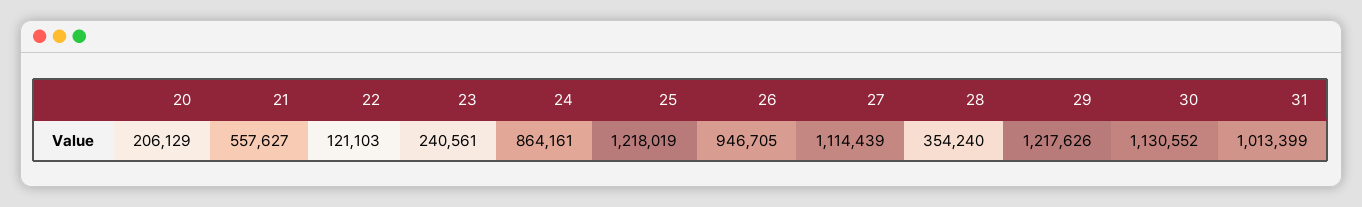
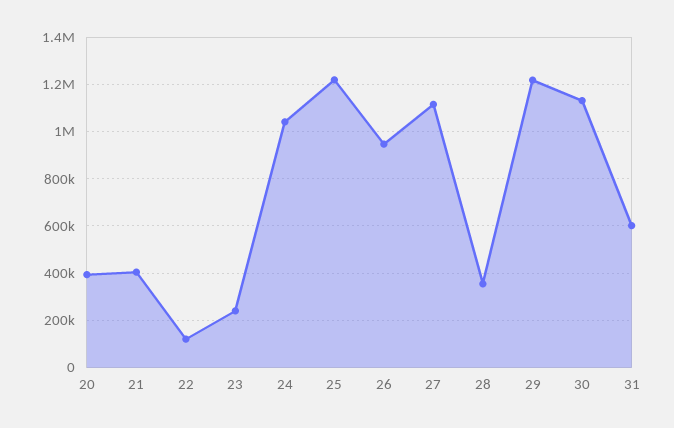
  {
-   "20": 206129,
+   "20": 400000,
-   "21": 557627,
+   "21": 400000,
    "22": 121103,
    "23": 240561,
-   "24": 864161,
+   "24": 1050000,
    "25": 1218019,
    "26": 946705,
    "27": 1114439,
    "28": 354240,
    "29": 1217626,
    "30": 1130552,
-   "31": 1013399
+   "31": 600000
  }

